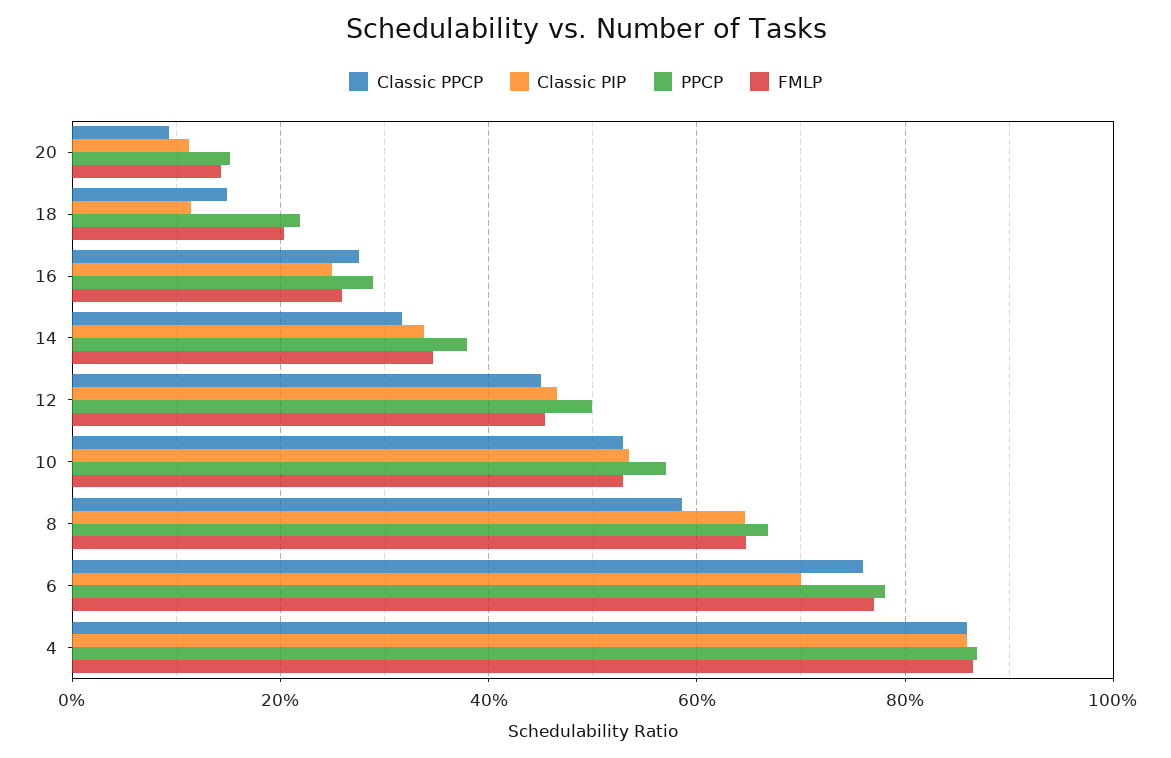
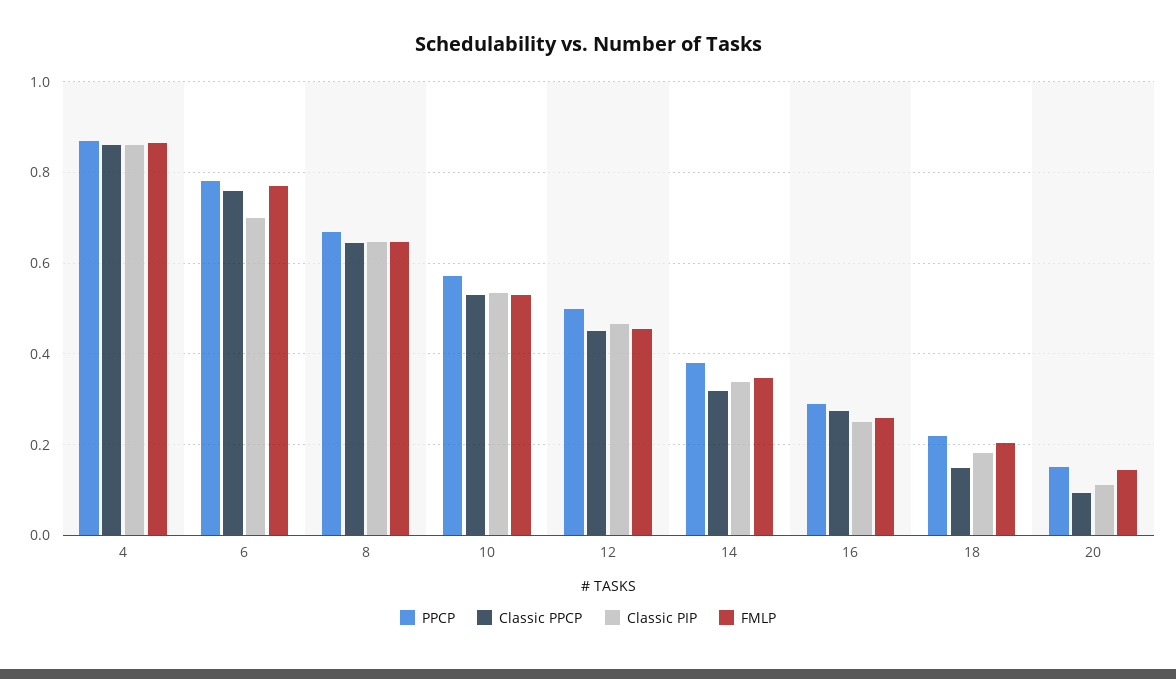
  {
    "Classic PPCP": {
      "20": 0.1,
      "18": 0.14,
      "16": 0.28,
      "14": 0.32,
      "12": 0.46,
      "10": 0.52,
-     "8": 0.58,
+     "8": 0.64,
      "6": 0.76,
      "4": 0.86
    },
    "Classic PIP": {
      "20": 0.12,
-     "18": 0.12,
+     "18": 0.18,
      "16": 0.24,
      "14": 0.34,
      "12": 0.46,
      "10": 0.54,
      "8": 0.64,
      "6": 0.7,
      "4": 0.86
    },
    "PPCP": {
      "20": 0.16,
      "18": 0.22,
      "16": 0.28,
      "14": 0.38,
      "12": 0.5,
      "10": 0.58,
      "8": 0.66,
      "6": 0.78,
      "4": 0.86
    },
    "FMLP": {
      "20": 0.14,
      "18": 0.2,
      "16": 0.26,
      "14": 0.34,
      "12": 0.46,
      "10": 0.52,
      "8": 0.64,
      "6": 0.76,
      "4": 0.86
    }
  }

